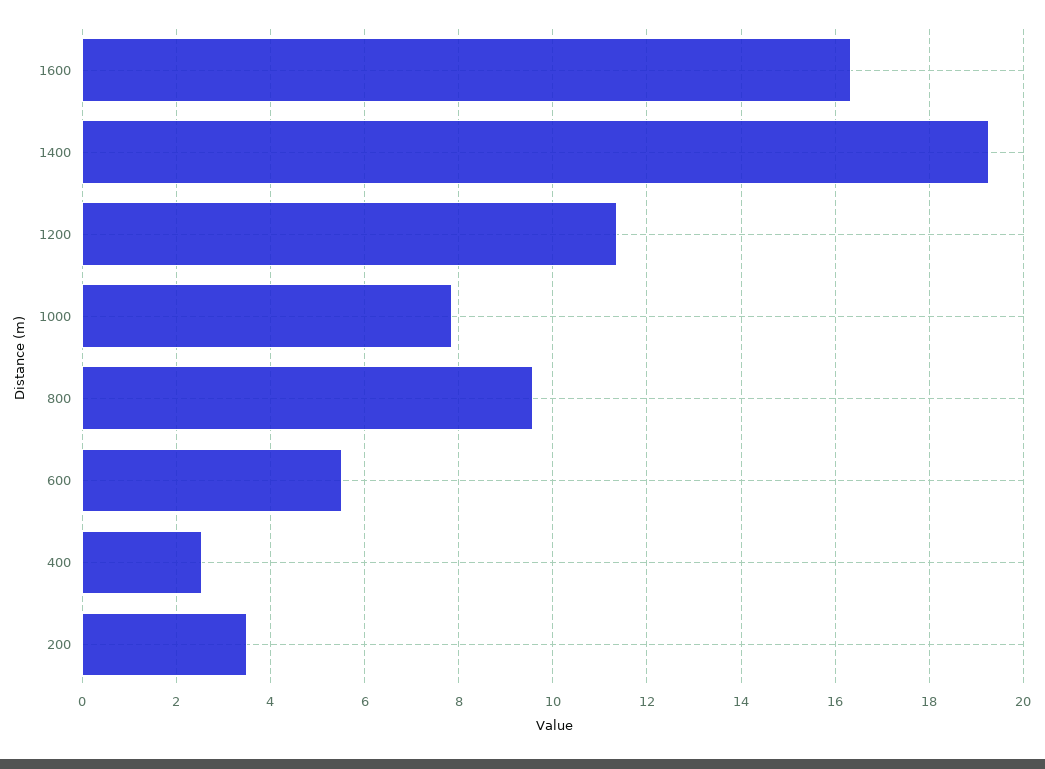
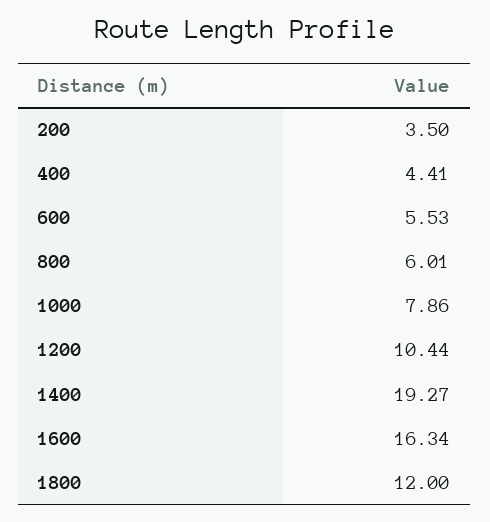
  {
    "1600": 16.34,
    "1400": 19.27,
-   "1200": 11.4,
+   "1200": 10.44,
    "1000": 7.86,
-   "800": 9.6,
+   "800": 6.01,
    "600": 5.53,
-   "400": 2.6,
+   "400": 4.41,
-   "200": 3.5
+   "200": 3.5,
+   "1800": 12
  }

